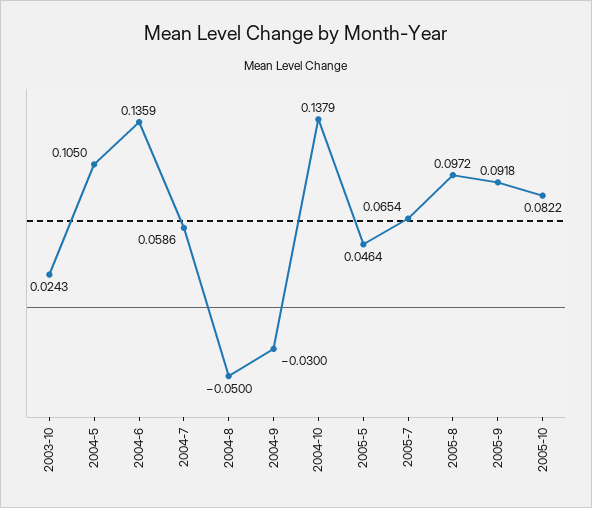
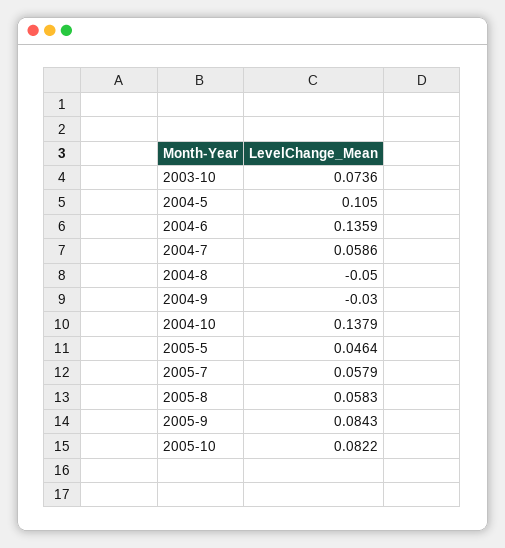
  {
-   "2003-10": 0.0243,
+   "2003-10": 0.0736,
    "2004-5": 0.105,
    "2004-6": 0.1359,
    "2004-7": 0.0586,
    "2004-8": -0.05,
    "2004-9": -0.03,
    "2004-10": 0.1379,
    "2005-5": 0.0464,
-   "2005-7": 0.0654,
+   "2005-7": 0.0579,
-   "2005-8": 0.0972,
+   "2005-8": 0.0583,
-   "2005-9": 0.0918,
+   "2005-9": 0.0843,
    "2005-10": 0.0822
  }

